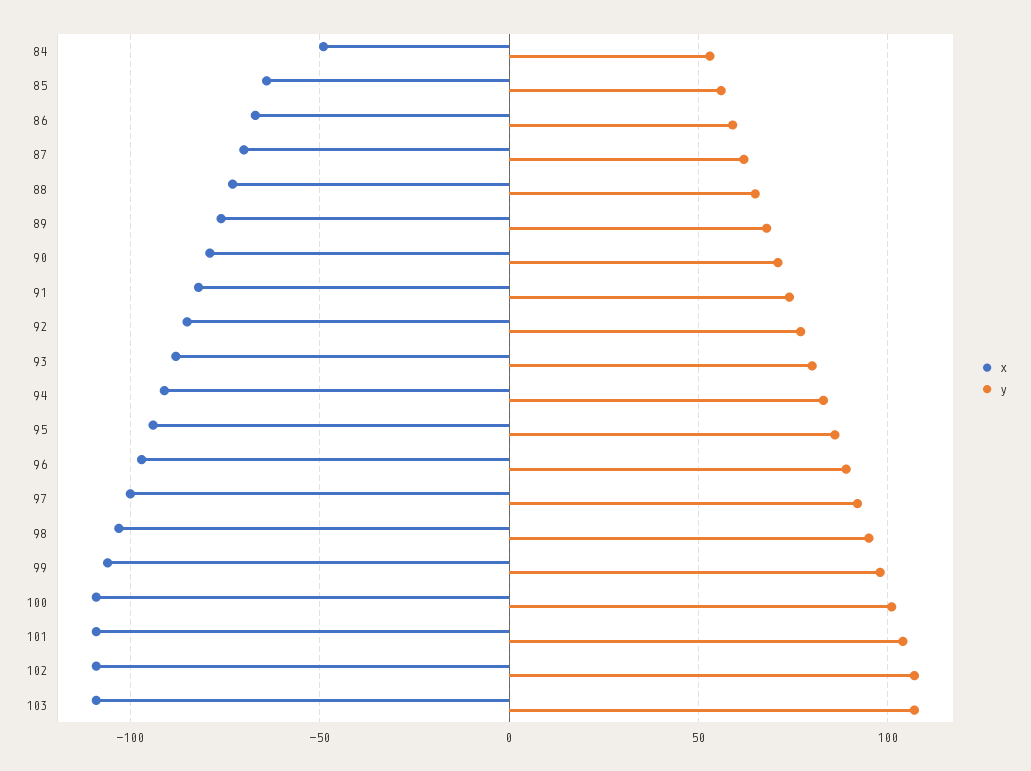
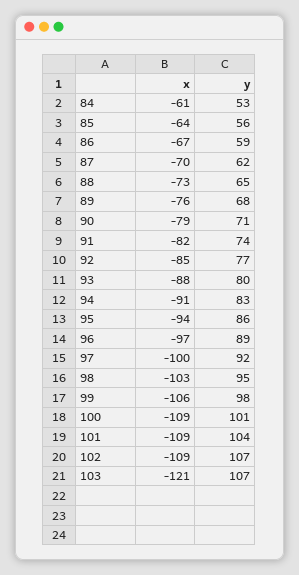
  {
    "x": {
-     "84": -50,
+     "84": -61,
      "85": -64,
      "86": -67,
      "87": -70,
      "88": -73,
      "89": -76,
      "90": -79,
      "91": -82,
      "92": -85,
      "93": -88,
      "94": -91,
      "95": -94,
      "96": -97,
      "97": -100,
      "98": -103,
      "99": -106,
      "100": -109,
      "101": -109,
      "102": -109,
-     "103": -110
+     "103": -121
    },
    "y": {
      "84": 53,
      "85": 56,
      "86": 59,
      "87": 62,
      "88": 65,
      "89": 68,
      "90": 71,
      "91": 74,
      "92": 77,
      "93": 80,
      "94": 83,
      "95": 86,
      "96": 89,
      "97": 92,
      "98": 95,
      "99": 98,
      "100": 101,
      "101": 104,
      "102": 107,
      "103": 107
    }
  }

